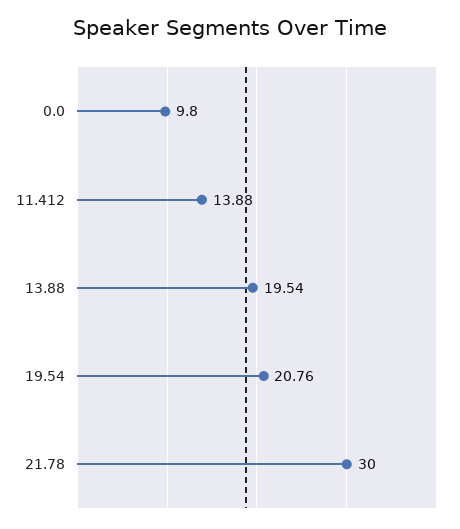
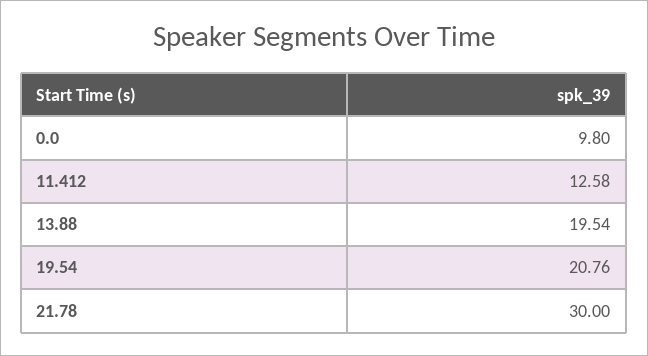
  {
    "0.0": 9.8,
-   "11.412": 13.88,
+   "11.412": 12.58,
    "13.88": 19.54,
    "19.54": 20.76,
    "21.78": 30
  }

